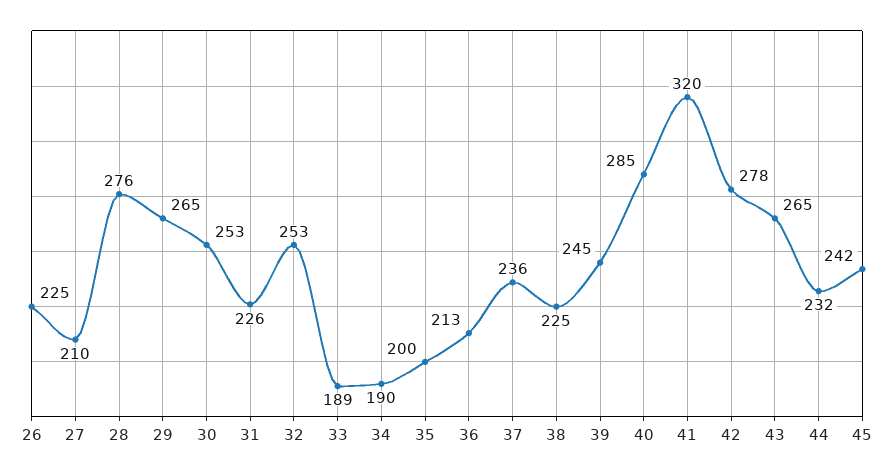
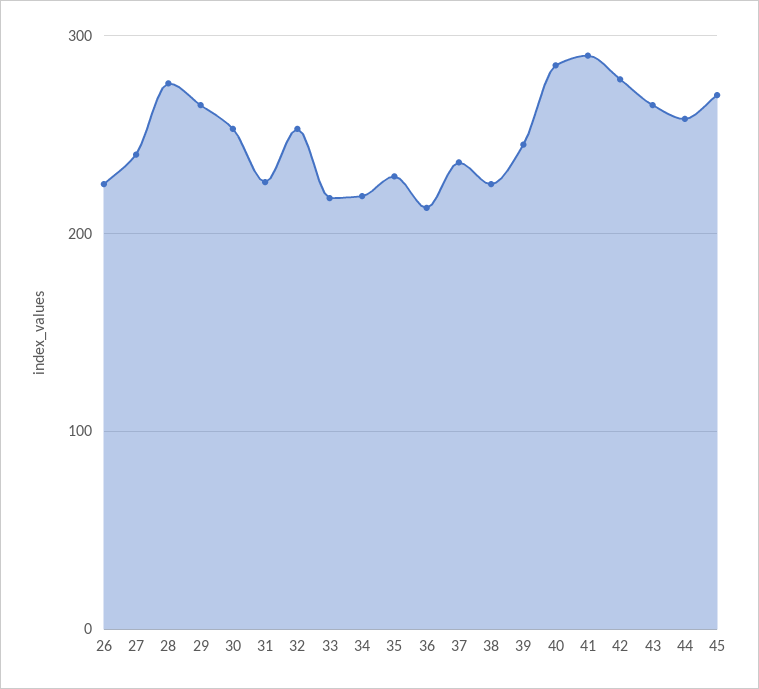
  {
    "26": 225,
-   "27": 210,
+   "27": 240,
    "28": 276,
    "29": 265,
    "30": 253,
    "31": 226,
    "32": 253,
-   "33": 189,
+   "33": 220,
-   "34": 190,
+   "34": 220,
-   "35": 200,
+   "35": 230,
    "36": 213,
    "37": 236,
    "38": 225,
    "39": 245,
    "40": 285,
-   "41": 320,
+   "41": 290,
    "42": 278,
    "43": 265,
-   "44": 232,
+   "44": 260,
-   "45": 242
+   "45": 270
  }

